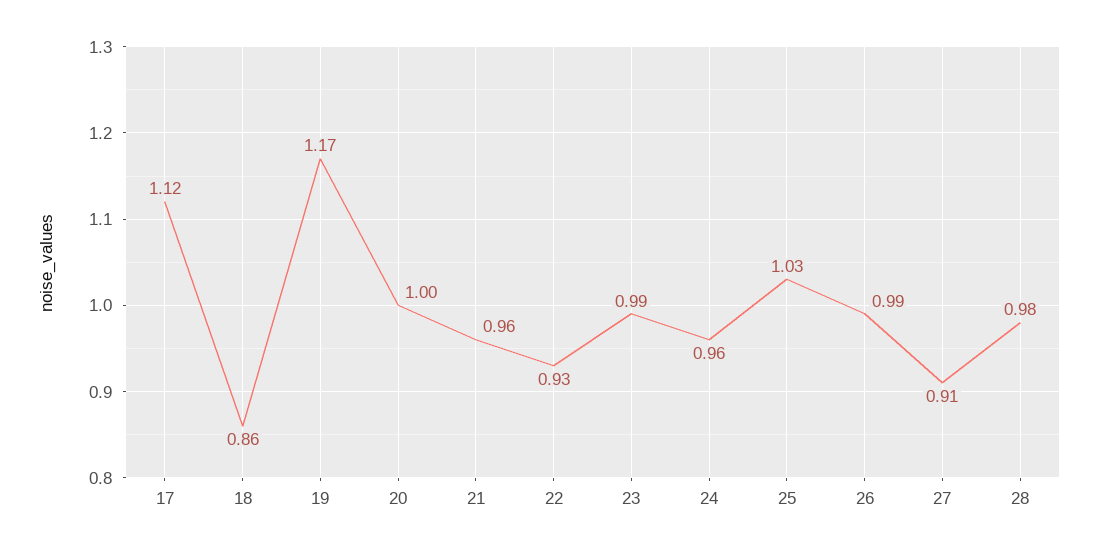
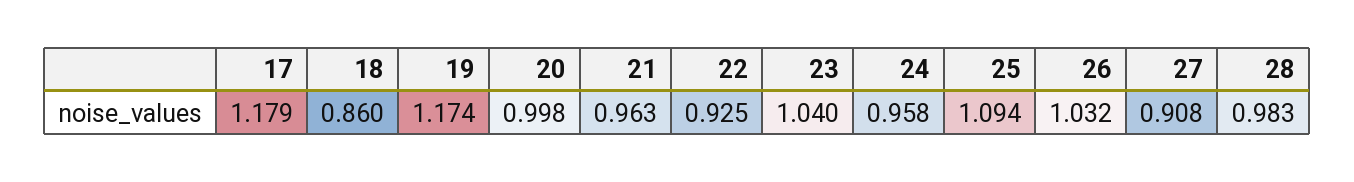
  {
-   "17": 1.12,
+   "17": 1.179,
    "18": 0.86,
    "19": 1.174,
    "20": 0.998,
    "21": 0.963,
    "22": 0.925,
-   "23": 0.99,
+   "23": 1.04,
    "24": 0.958,
-   "25": 1.03,
+   "25": 1.094,
-   "26": 0.99,
+   "26": 1.032,
    "27": 0.908,
    "28": 0.983
  }

